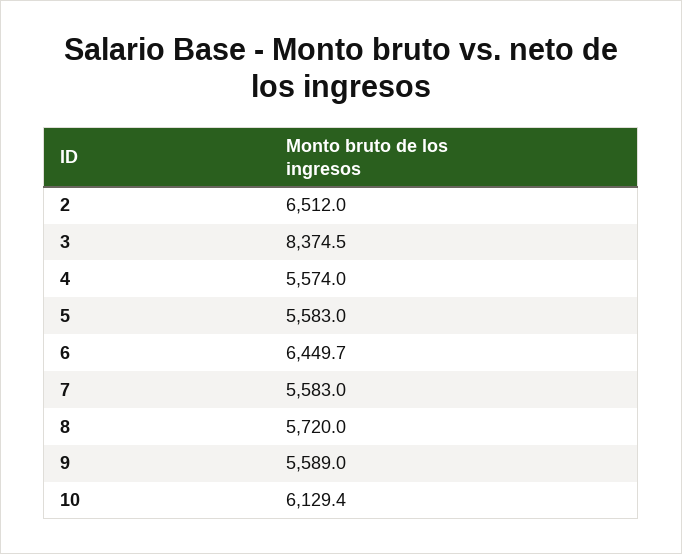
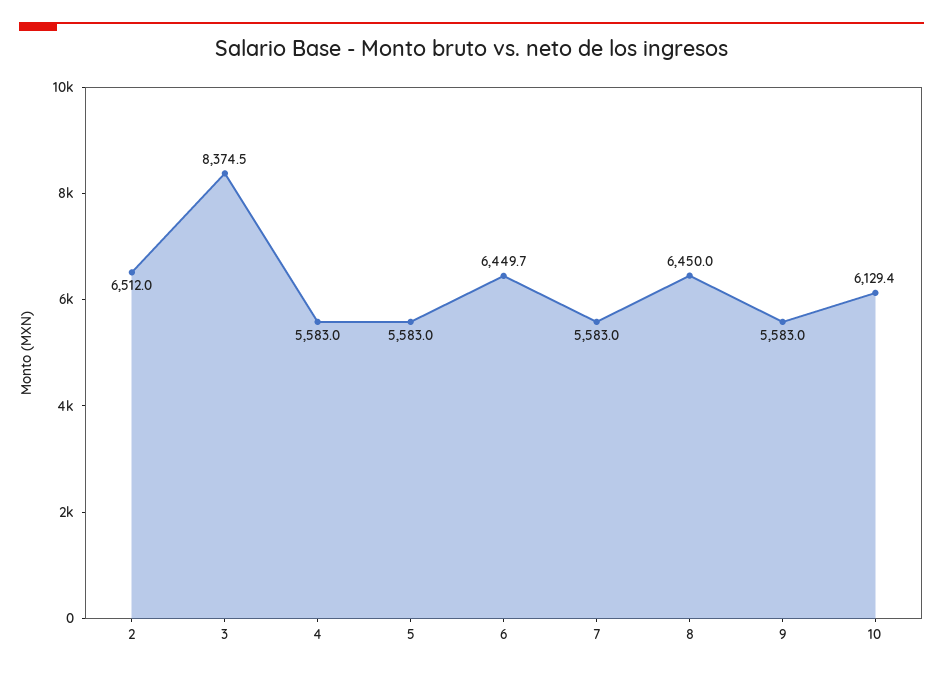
  {
    "2": 6512,
    "3": 8374.5,
-   "4": 5574,
+   "4": 5583,
    "5": 5583,
    "6": 6449.7,
    "7": 5583,
-   "8": 5720,
+   "8": 6450,
-   "9": 5589,
+   "9": 5583,
    "10": 6129.4
  }

